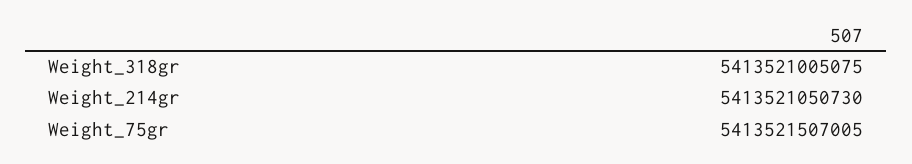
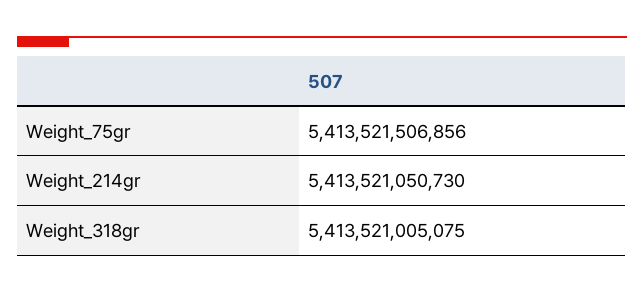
  {
    "Weight_318gr": 5413521005075,
    "Weight_214gr": 5413521050730,
-   "Weight_75gr": 5413521507005
+   "Weight_75gr": 5413521506856
  }

